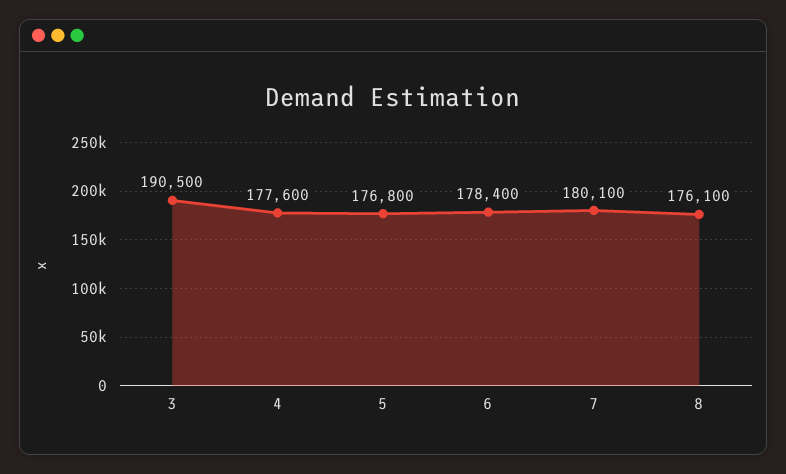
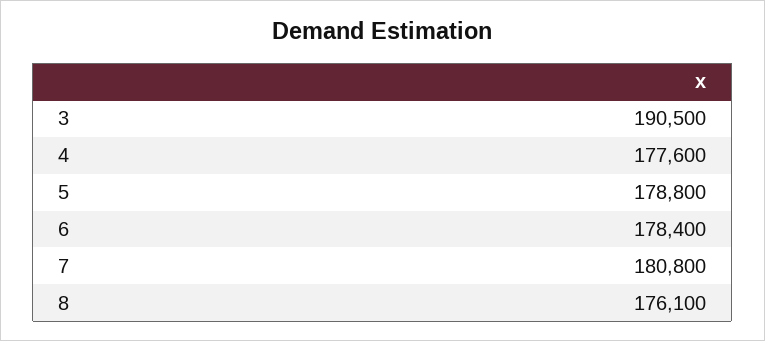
  {
    "3": 190500,
    "4": 177600,
-   "5": 176800,
+   "5": 178800,
    "6": 178400,
-   "7": 180100,
+   "7": 180800,
    "8": 176100
  }

